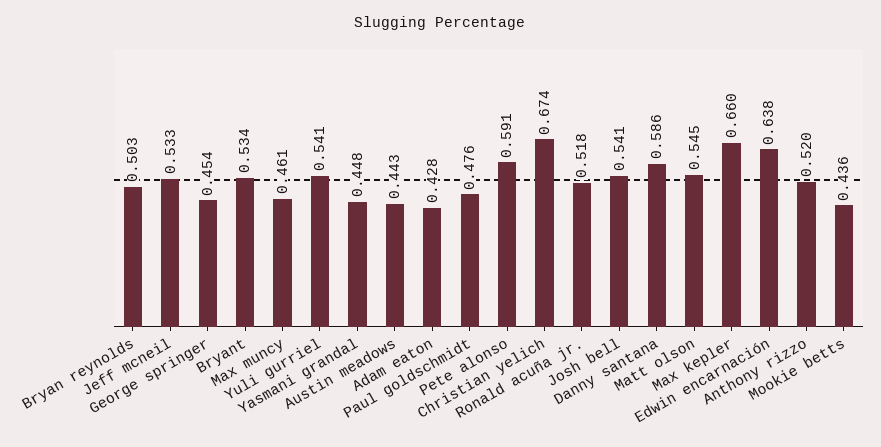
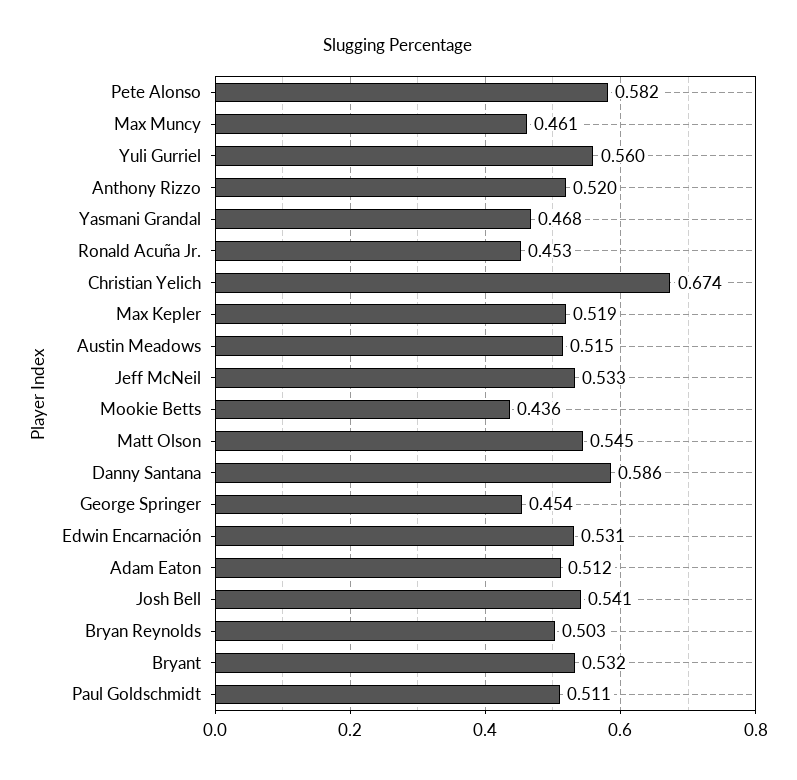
  {
    "Bryan reynolds": 0.503,
    "Jeff mcneil": 0.533,
    "George springer": 0.454,
-   "Bryant": 0.534,
+   "Bryant": 0.532,
    "Max muncy": 0.461,
-   "Yuli gurriel": 0.541,
+   "Yuli gurriel": 0.56,
-   "Yasmani grandal": 0.448,
+   "Yasmani grandal": 0.468,
-   "Austin meadows": 0.443,
+   "Austin meadows": 0.515,
-   "Adam eaton": 0.428,
+   "Adam eaton": 0.512,
-   "Paul goldschmidt": 0.476,
+   "Paul goldschmidt": 0.511,
-   "Pete alonso": 0.591,
+   "Pete alonso": 0.582,
    "Christian yelich": 0.674,
-   "Ronald acuña jr.": 0.518,
+   "Ronald acuña jr.": 0.453,
    "Josh bell": 0.541,
    "Danny santana": 0.586,
    "Matt olson": 0.545,
-   "Max kepler": 0.66,
+   "Max kepler": 0.519,
-   "Edwin encarnación": 0.638,
+   "Edwin encarnación": 0.531,
    "Anthony rizzo": 0.52,
    "Mookie betts": 0.436
  }

